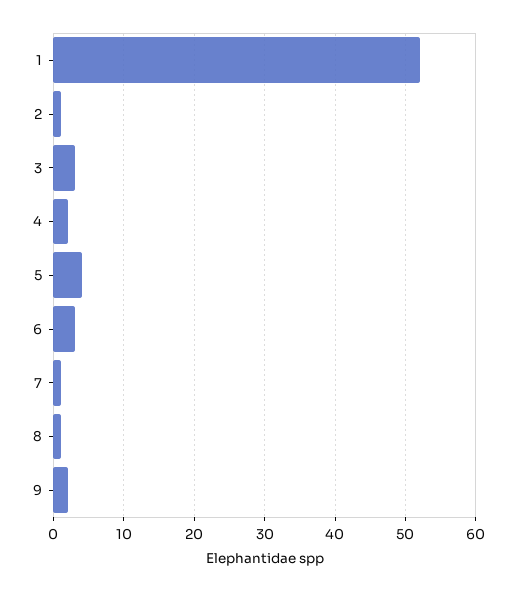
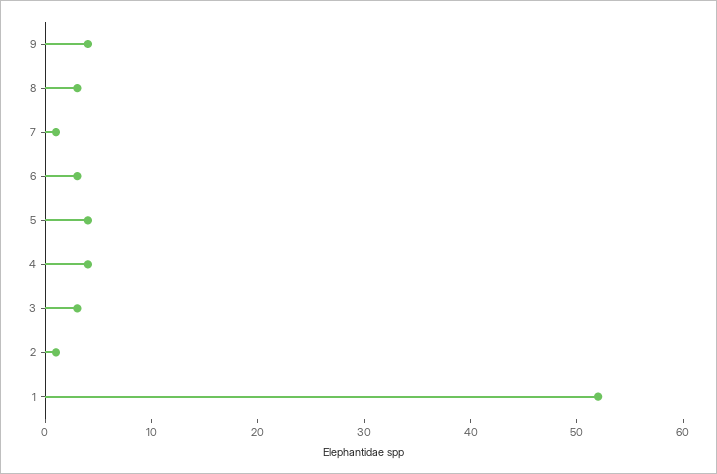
  {
    "1": 52,
    "2": 1,
    "3": 3,
-   "4": 2,
+   "4": 4,
    "5": 4,
    "6": 3,
    "7": 1,
-   "8": 1,
+   "8": 3,
-   "9": 2
+   "9": 4
  }

